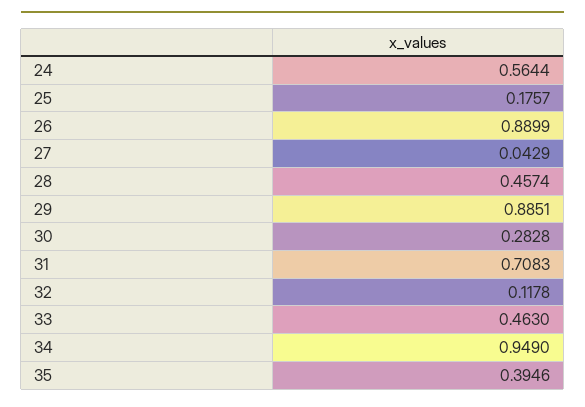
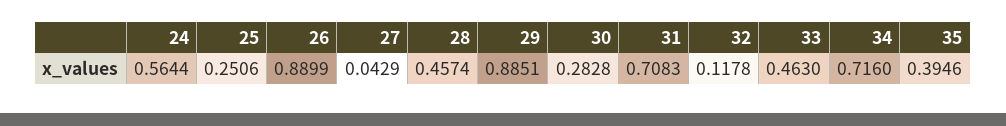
  {
    "24": 0.5644,
-   "25": 0.1757,
+   "25": 0.2506,
    "26": 0.8899,
    "27": 0.0429,
    "28": 0.4574,
    "29": 0.8851,
    "30": 0.2828,
    "31": 0.7083,
    "32": 0.1178,
    "33": 0.463,
-   "34": 0.949,
+   "34": 0.716,
    "35": 0.3946
  }

